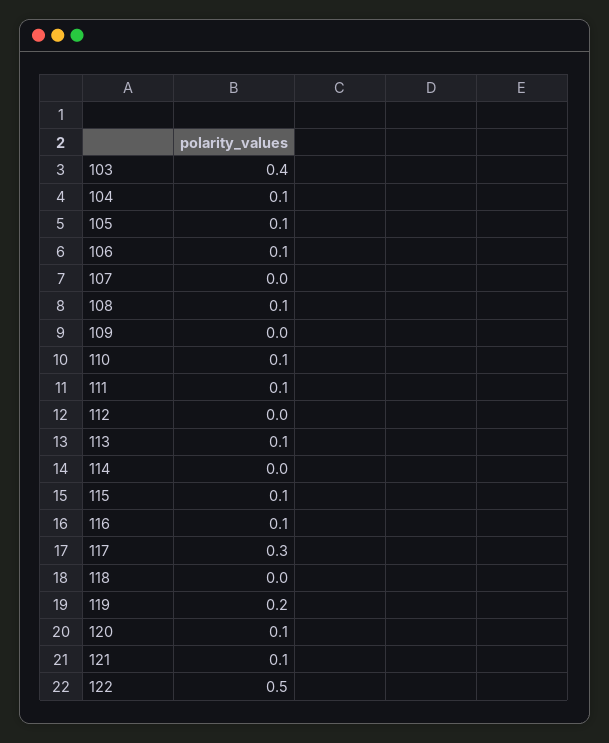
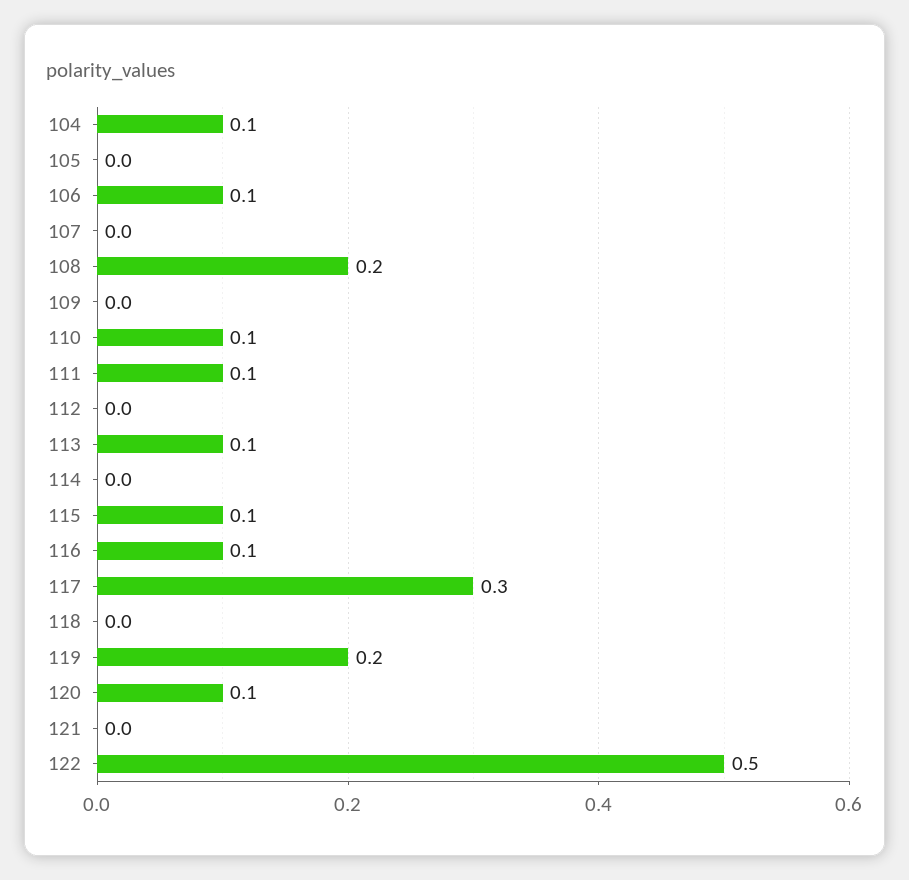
  {
-   "103": 0.4,
    "104": 0.1,
-   "105": 0.1,
+   "105": 0,
    "106": 0.1,
    "107": 0,
-   "108": 0.1,
+   "108": 0.2,
    "109": 0,
    "110": 0.1,
    "111": 0.1,
    "112": 0,
    "113": 0.1,
    "114": 0,
    "115": 0.1,
    "116": 0.1,
    "117": 0.3,
    "118": 0,
    "119": 0.2,
    "120": 0.1,
-   "121": 0.1,
+   "121": 0,
    "122": 0.5
  }

